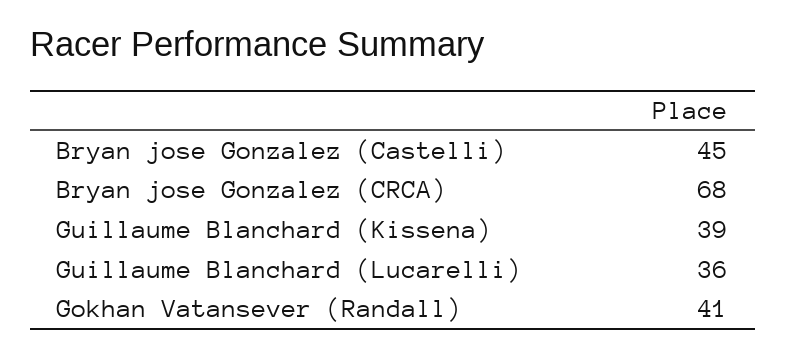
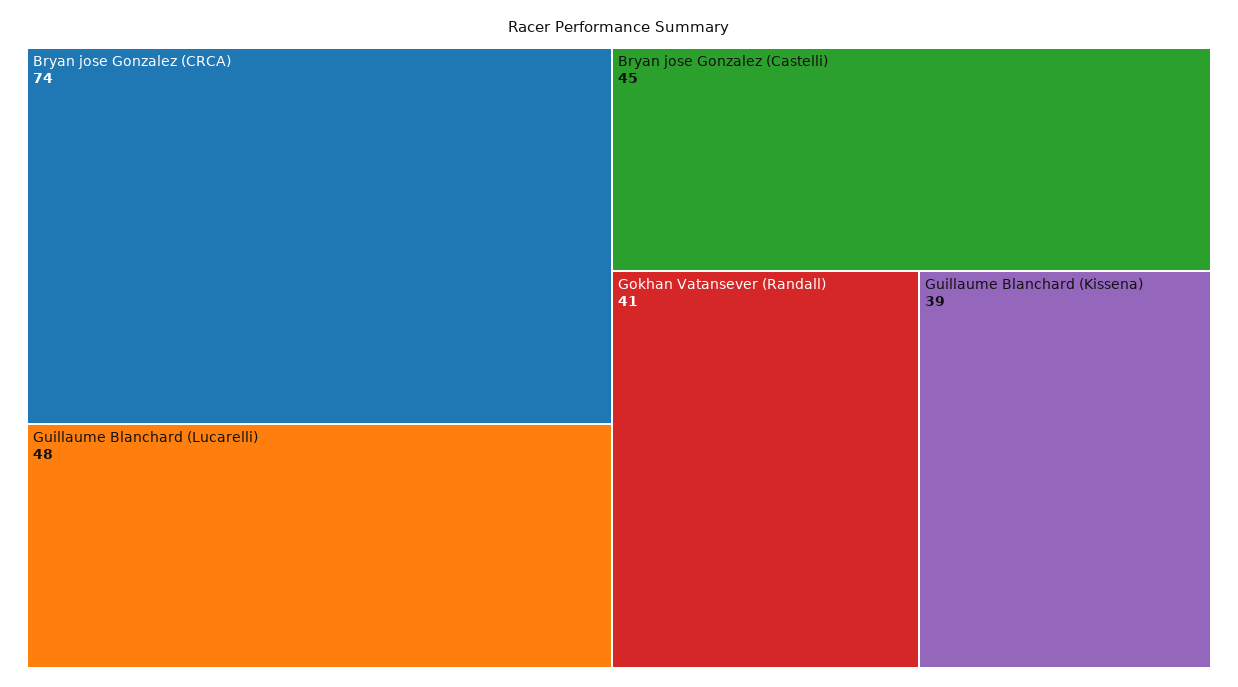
  {
    "Bryan jose Gonzalez (Castelli)": 45,
-   "Bryan jose Gonzalez (CRCA)": 68,
+   "Bryan jose Gonzalez (CRCA)": 74,
    "Guillaume Blanchard (Kissena)": 39,
-   "Guillaume Blanchard (Lucarelli)": 36,
+   "Guillaume Blanchard (Lucarelli)": 48,
    "Gokhan Vatansever (Randall)": 41
  }

